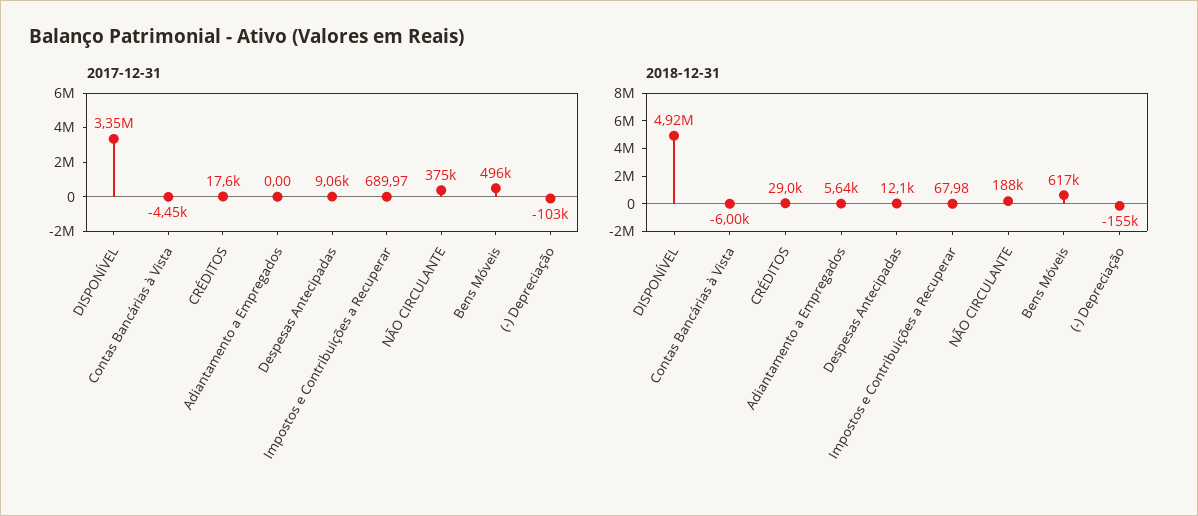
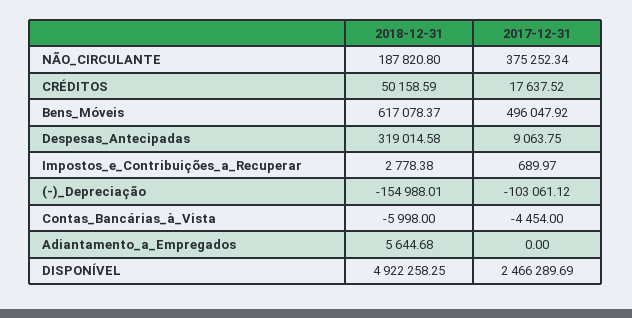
  {
    "2017-12-31": {
-     "DISPONÍVEL": 3350000,
+     "DISPONÍVEL": 2466289.69,
      "Contas Bancárias à Vista": -4454,
      "CRÉDITOS": 17637.52,
      "Adiantamento a Empregados": 0,
      "Despesas Antecipadas": 9063.75,
      "Impostos e Contribuições a Recuperar": 689.97,
      "NÃO CIRCULANTE": 375252.34,
      "Bens Móveis": 496047.92,
      "(-) Depreciação": -103061.12
    },
    "2018-12-31": {
      "DISPONÍVEL": 4922258.25,
      "Contas Bancárias à Vista": -5998,
-     "CRÉDITOS": 29000,
+     "CRÉDITOS": 50158.59,
      "Adiantamento a Empregados": 5644.68,
-     "Despesas Antecipadas": 12100,
+     "Despesas Antecipadas": 319014.58,
-     "Impostos e Contribuições a Recuperar": 67.98,
+     "Impostos e Contribuições a Recuperar": 2778.38,
      "NÃO CIRCULANTE": 187820.8,
      "Bens Móveis": 617078.37,
      "(-) Depreciação": -154988.01
    }
  }

